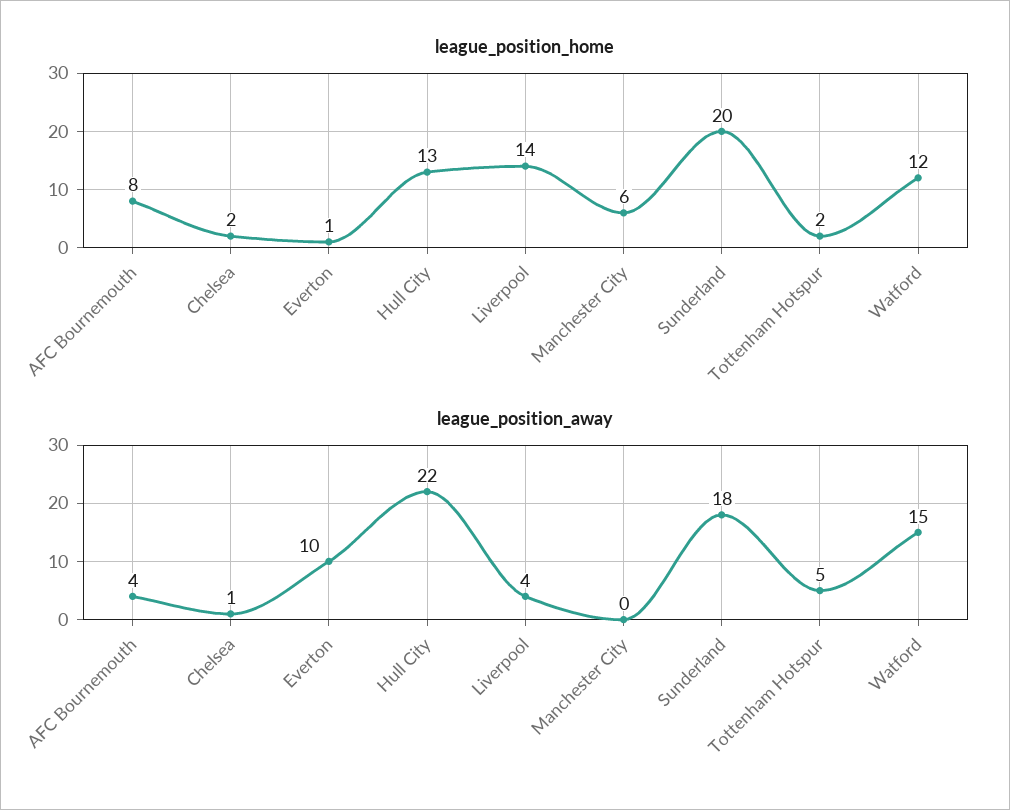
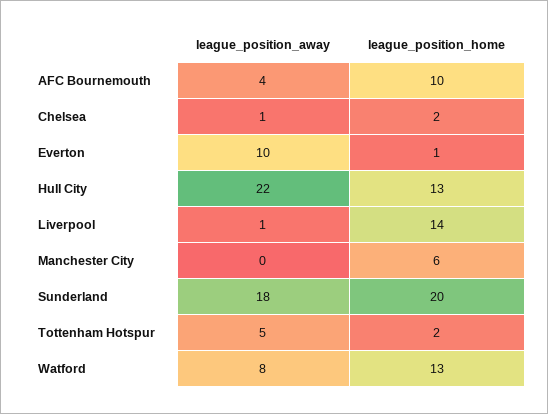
  {
    "league_position_home": {
-     "AFC Bournemouth": 8,
+     "AFC Bournemouth": 10,
      "Chelsea": 2,
      "Everton": 1,
      "Hull City": 13,
      "Liverpool": 14,
      "Manchester City": 6,
      "Sunderland": 20,
      "Tottenham Hotspur": 2,
-     "Watford": 12
+     "Watford": 13
    },
    "league_position_away": {
      "AFC Bournemouth": 4,
      "Chelsea": 1,
      "Everton": 10,
      "Hull City": 22,
-     "Liverpool": 4,
+     "Liverpool": 1,
      "Manchester City": 0,
      "Sunderland": 18,
      "Tottenham Hotspur": 5,
-     "Watford": 15
+     "Watford": 8
    }
  }

